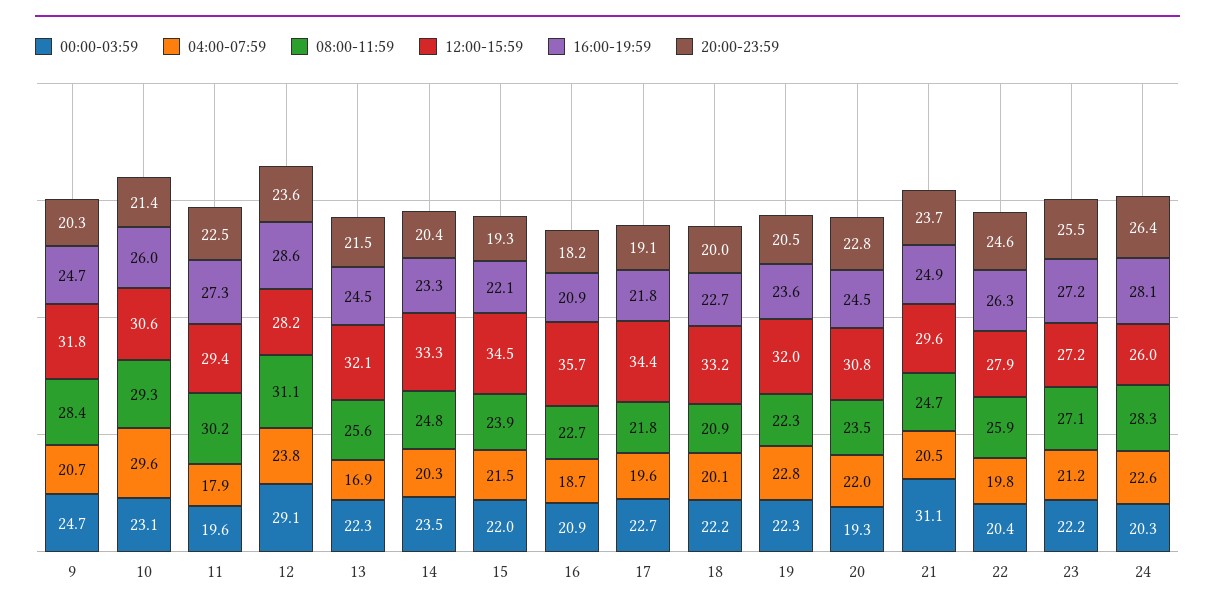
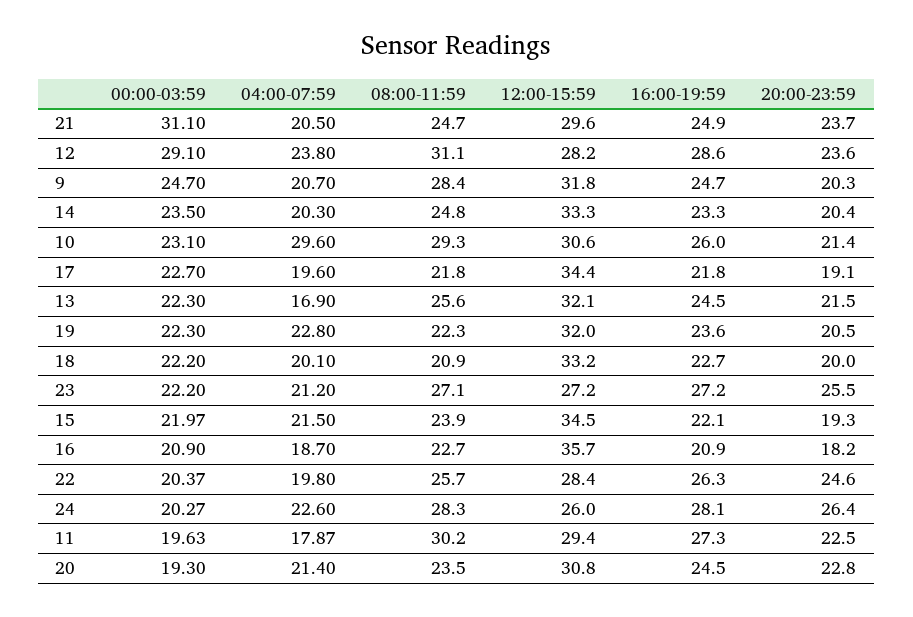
  {
    "00:00-03:59": {
      "9": 24.7,
      "10": 23.1,
      "11": 19.63,
      "12": 29.1,
      "13": 22.3,
      "14": 23.5,
      "15": 21.97,
      "16": 20.9,
      "17": 22.7,
      "18": 22.2,
      "19": 22.3,
      "20": 19.3,
      "21": 31.1,
      "22": 20.37,
      "23": 22.2,
      "24": 20.27
    },
    "04:00-07:59": {
      "9": 20.7,
      "10": 29.6,
      "11": 17.87,
      "12": 23.8,
      "13": 16.9,
      "14": 20.3,
      "15": 21.5,
      "16": 18.7,
      "17": 19.6,
      "18": 20.1,
      "19": 22.8,
-     "20": 22,
+     "20": 21.4,
      "21": 20.5,
      "22": 19.8,
      "23": 21.2,
      "24": 22.6
    },
    "08:00-11:59": {
      "9": 28.4,
      "10": 29.3,
      "11": 30.2,
      "12": 31.1,
      "13": 25.6,
      "14": 24.8,
      "15": 23.9,
      "16": 22.7,
      "17": 21.8,
      "18": 20.9,
      "19": 22.3,
      "20": 23.5,
      "21": 24.7,
-     "22": 25.9,
+     "22": 25.7,
      "23": 27.1,
      "24": 28.3
    },
    "12:00-15:59": {
      "9": 31.8,
      "10": 30.6,
      "11": 29.4,
      "12": 28.2,
      "13": 32.1,
      "14": 33.3,
      "15": 34.5,
      "16": 35.7,
      "17": 34.4,
      "18": 33.2,
      "19": 32,
      "20": 30.8,
      "21": 29.6,
-     "22": 27.9,
+     "22": 28.4,
      "23": 27.2,
      "24": 26
    },
    "16:00-19:59": {
      "9": 24.7,
      "10": 26,
      "11": 27.3,
      "12": 28.6,
      "13": 24.5,
      "14": 23.3,
      "15": 22.1,
      "16": 20.9,
      "17": 21.8,
      "18": 22.7,
      "19": 23.6,
      "20": 24.5,
      "21": 24.9,
      "22": 26.3,
      "23": 27.2,
      "24": 28.1
    },
    "20:00-23:59": {
      "9": 20.3,
      "10": 21.4,
      "11": 22.5,
      "12": 23.6,
      "13": 21.5,
      "14": 20.4,
      "15": 19.3,
      "16": 18.2,
      "17": 19.1,
      "18": 20,
      "19": 20.5,
      "20": 22.8,
      "21": 23.7,
      "22": 24.6,
      "23": 25.5,
      "24": 26.4
    }
  }

